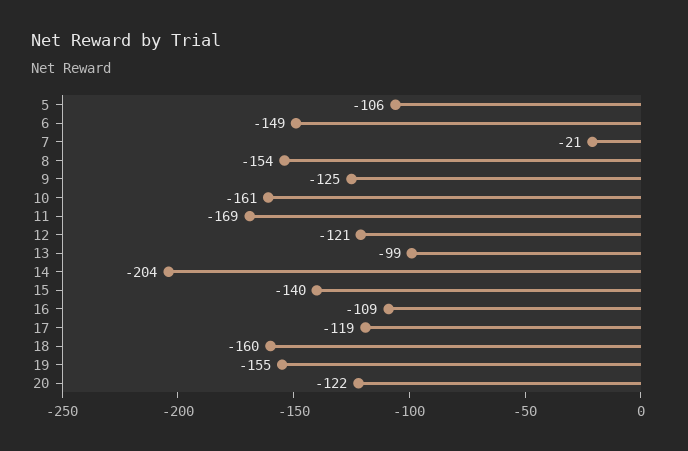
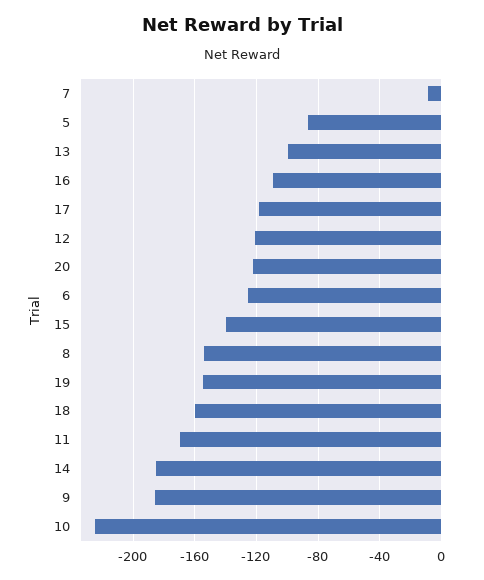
  {
-   "5": -106,
+   "5": -85,
-   "6": -149,
+   "6": -125,
-   "7": -21,
+   "7": -10,
    "8": -154,
-   "9": -125,
+   "9": -185,
-   "10": -161,
+   "10": -225,
    "11": -169,
    "12": -121,
    "13": -99,
-   "14": -204,
+   "14": -185,
    "15": -140,
    "16": -109,
    "17": -119,
    "18": -160,
    "19": -155,
    "20": -122
  }

